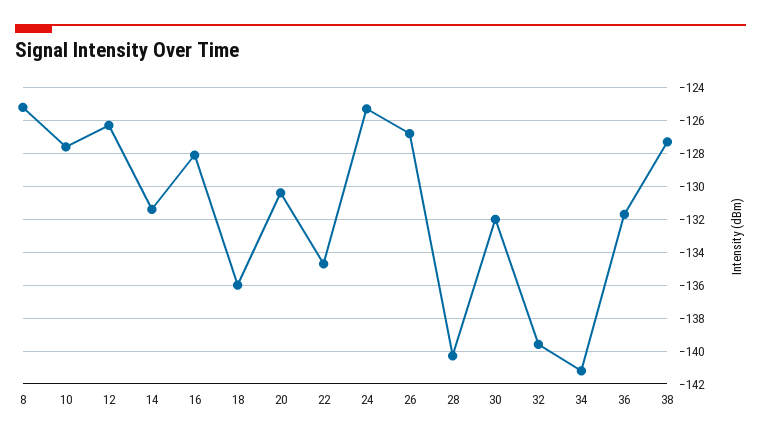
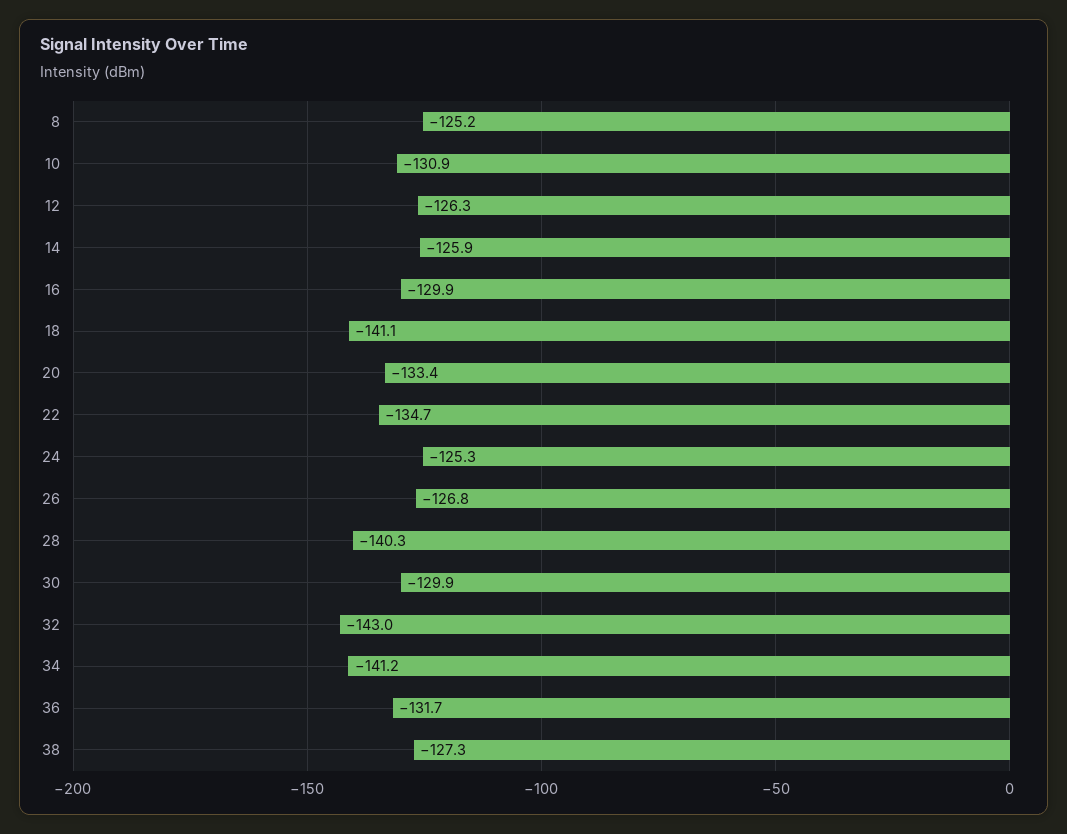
  {
    "8": -125.2,
-   "10": -127.5,
+   "10": -130.9,
    "12": -126.3,
-   "14": -131.5,
+   "14": -125.9,
-   "16": -128,
+   "16": -129.9,
-   "18": -136,
+   "18": -141.1,
-   "20": -130.5,
+   "20": -133.4,
    "22": -134.7,
    "24": -125.3,
    "26": -126.8,
    "28": -140.3,
-   "30": -132,
+   "30": -129.9,
-   "32": -139.5,
+   "32": -143,
    "34": -141.2,
    "36": -131.7,
    "38": -127.3
  }

